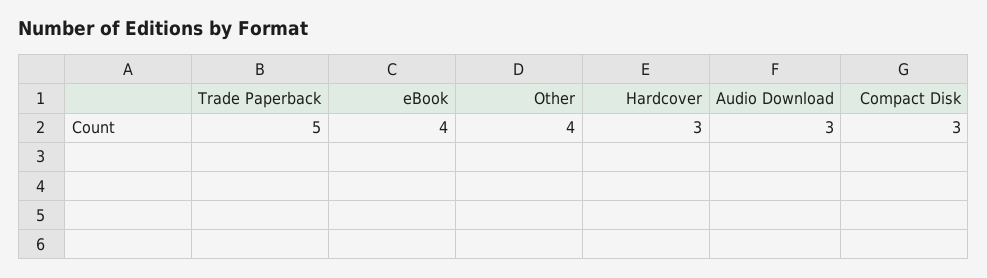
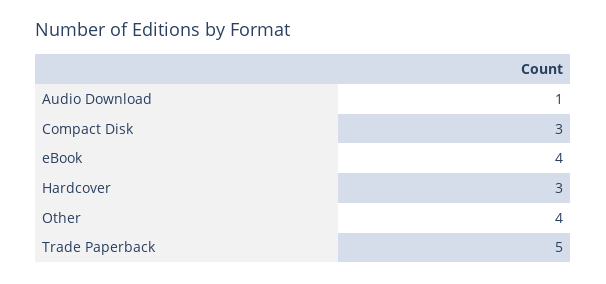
  {
    "Trade Paperback": 5,
    "eBook": 4,
    "Other": 4,
    "Hardcover": 3,
-   "Audio Download": 3,
+   "Audio Download": 1,
    "Compact Disk": 3
  }

